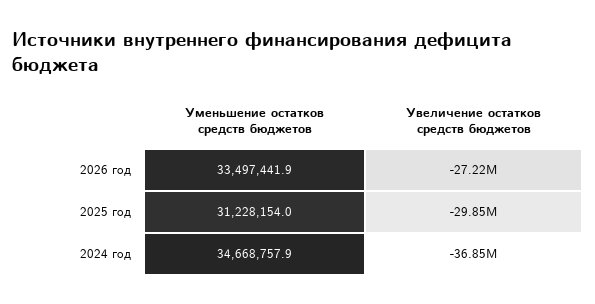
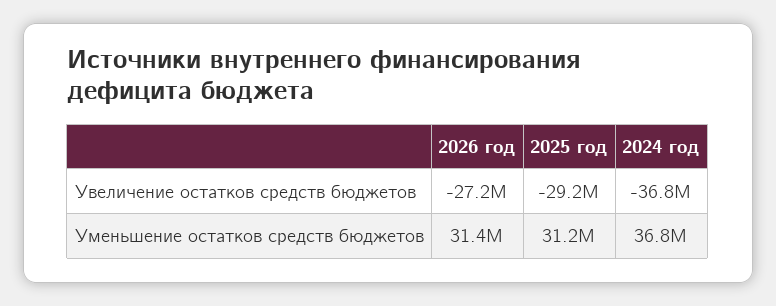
  {
    "Уменьшение остатков средств бюджетов": {
-     "2026 год": 33497441.9,
+     "2026 год": 31400000,
      "2025 год": 31228154,
-     "2024 год": 34668757.9
+     "2024 год": 36800000
    },
    "Увеличение остатков средств бюджетов": {
      "2026 год": -27220000,
-     "2025 год": -29850000,
+     "2025 год": -29200000,
      "2024 год": -36850000
    }
  }

